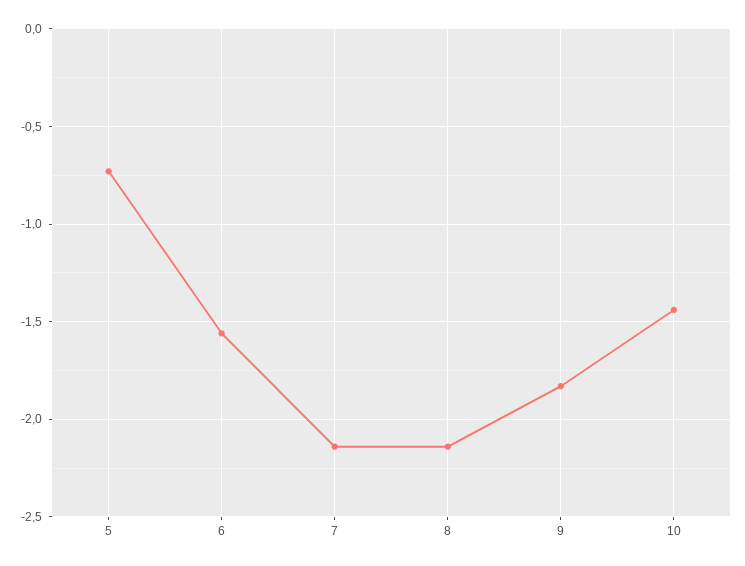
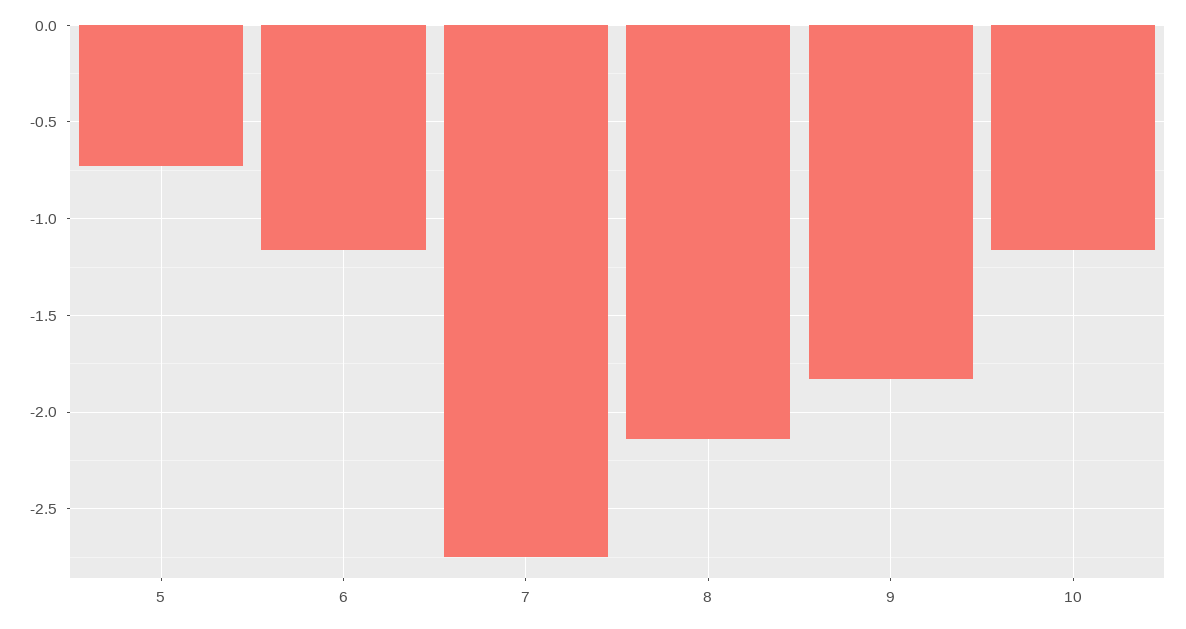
  {
    "5": -0.75,
-   "6": -1.55,
+   "6": -1.15,
-   "7": -2.15,
+   "7": -2.75,
    "8": -2.15,
    "9": -1.85,
-   "10": -1.45
+   "10": -1.15
  }

